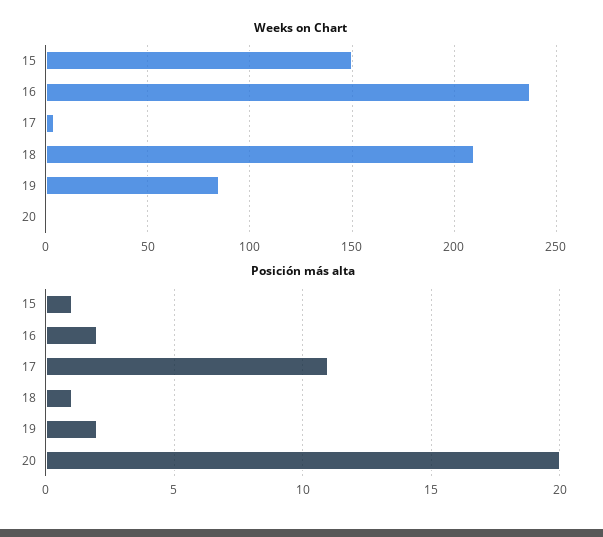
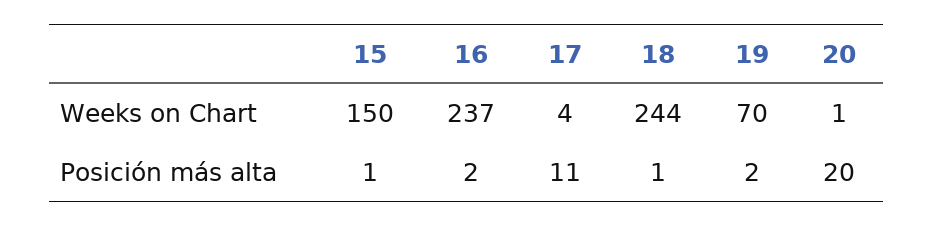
  {
    "Weeks on Chart": {
      "15": 150,
      "16": 237,
      "17": 4,
-     "18": 210,
+     "18": 244,
-     "19": 85,
+     "19": 70,
      "20": 1
    },
    "Posición más alta": {
      "15": 1,
      "16": 2,
      "17": 11,
      "18": 1,
      "19": 2,
      "20": 20
    }
  }

